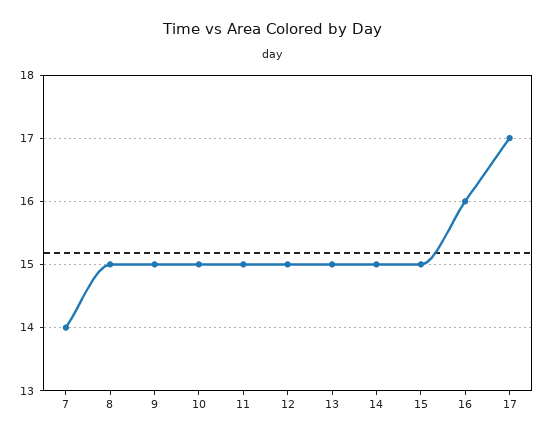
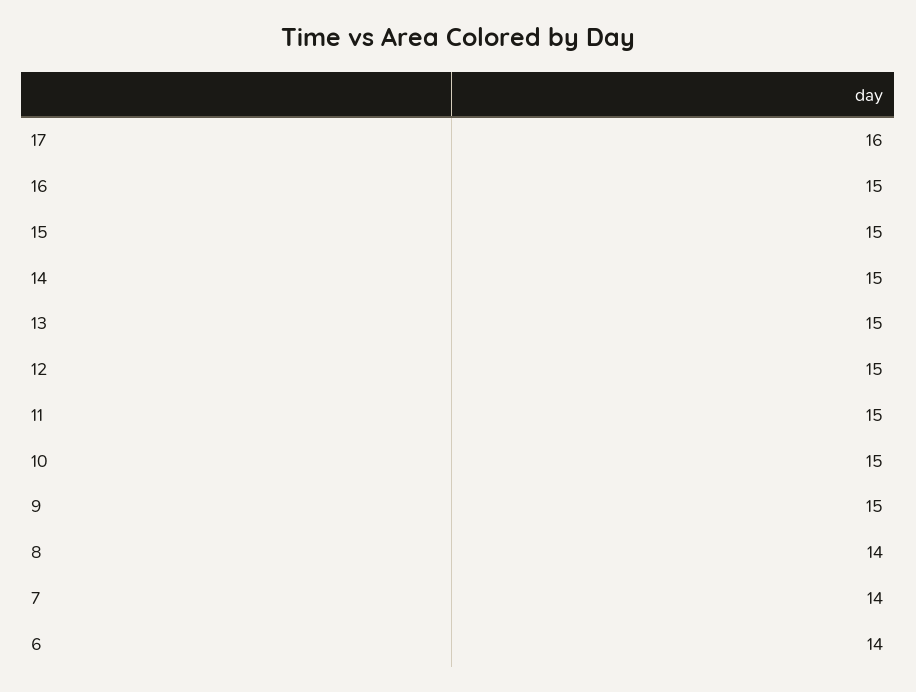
  {
    "7": 14,
-   "8": 15,
+   "8": 14,
    "9": 15,
    "10": 15,
    "11": 15,
    "12": 15,
    "13": 15,
    "14": 15,
    "15": 15,
-   "16": 16,
+   "16": 15,
-   "17": 17
+   "17": 16,
+   "6": 14
  }

